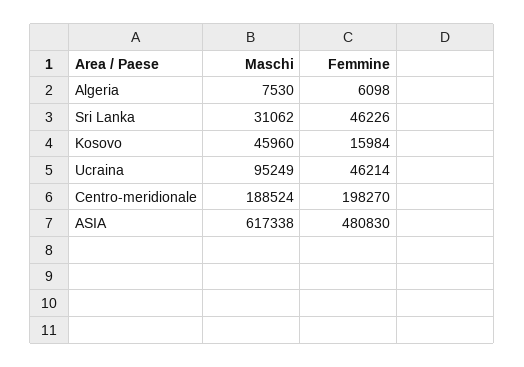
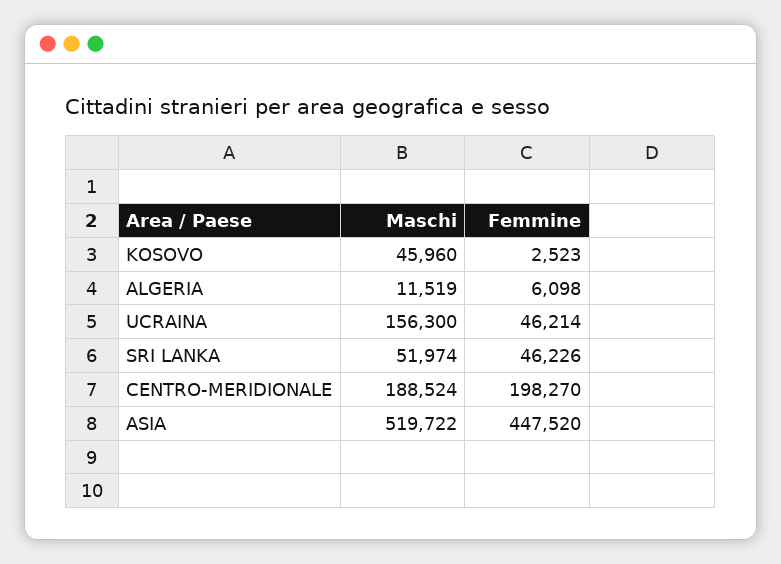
  {
    "Maschi": {
-     "Algeria": 7530,
+     "Algeria": 11519,
-     "Sri Lanka": 31062,
+     "Sri Lanka": 51974,
      "Kosovo": 45960,
-     "Ucraina": 95249,
+     "Ucraina": 156300,
      "Centro-meridionale": 188524,
-     "ASIA": 617338
+     "ASIA": 519722
    },
    "Femmine": {
      "Algeria": 6098,
      "Sri Lanka": 46226,
-     "Kosovo": 15984,
+     "Kosovo": 2523,
      "Ucraina": 46214,
      "Centro-meridionale": 198270,
-     "ASIA": 480830
+     "ASIA": 447520
    }
  }

